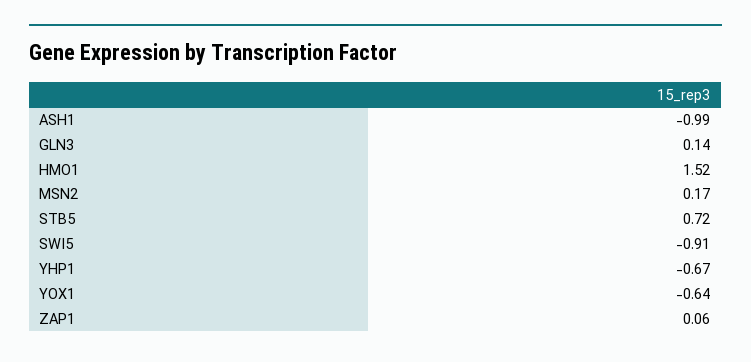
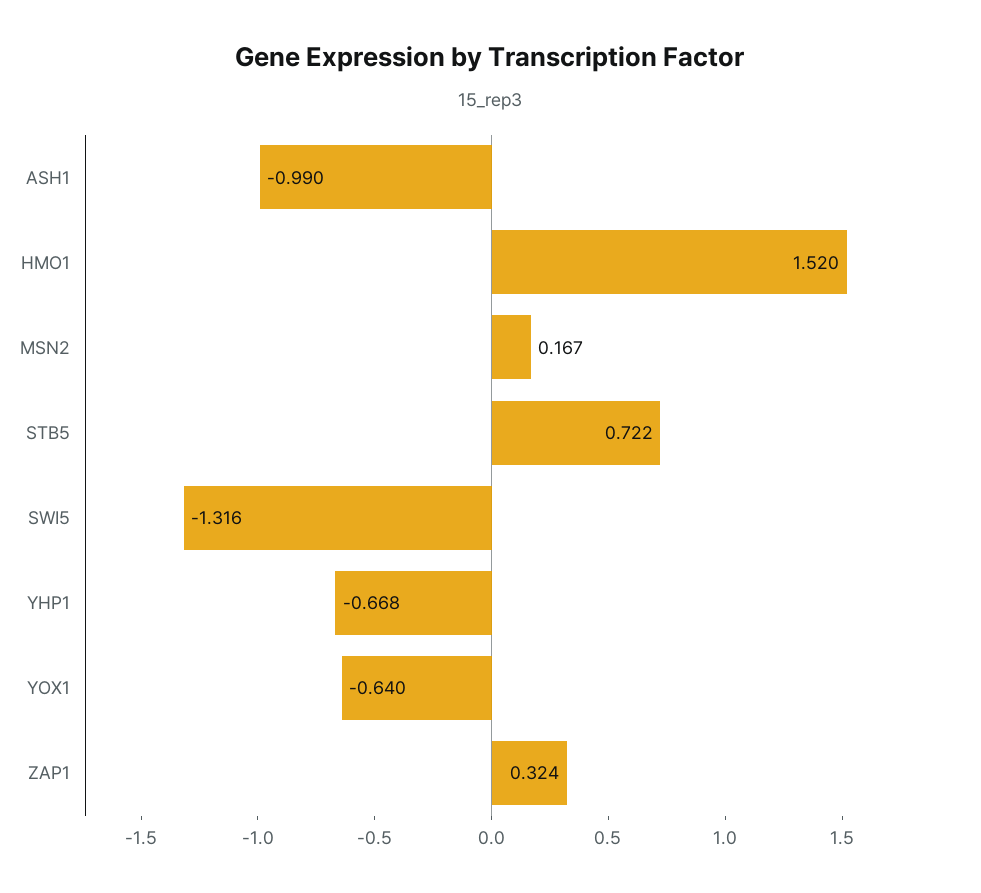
  {
    "ASH1": -0.99,
-   "GLN3": 0.14,
    "HMO1": 1.52,
    "MSN2": 0.167,
    "STB5": 0.722,
-   "SWI5": -0.91,
+   "SWI5": -1.316,
    "YHP1": -0.668,
    "YOX1": -0.64,
-   "ZAP1": 0.06
+   "ZAP1": 0.324
  }

